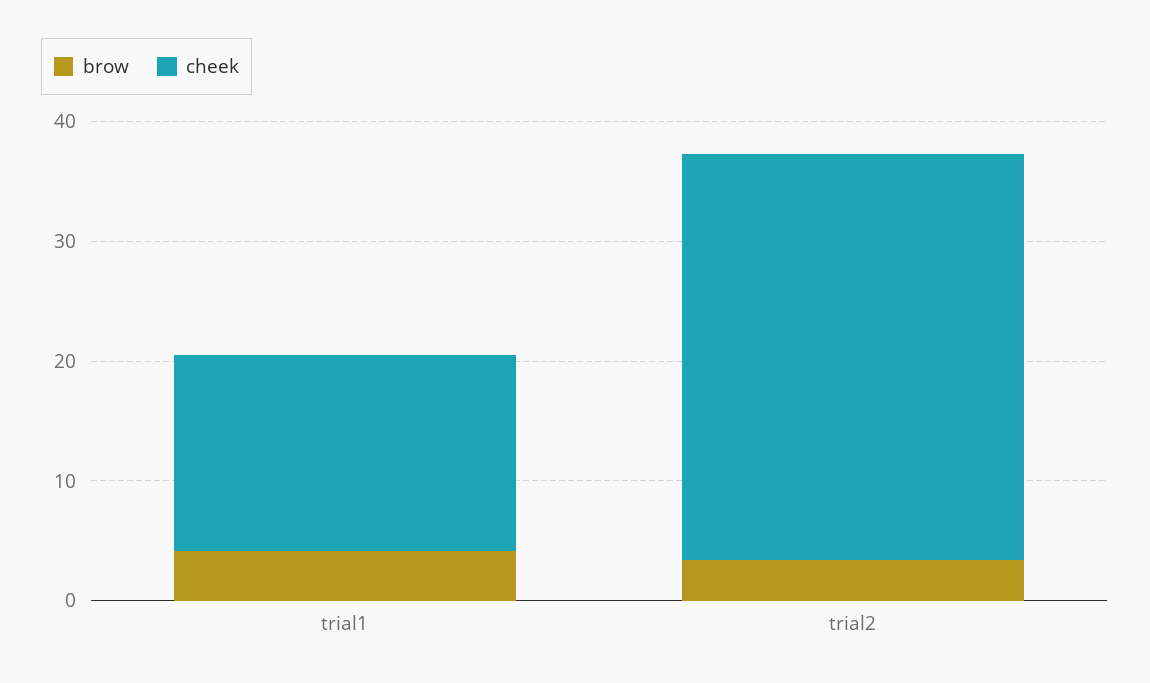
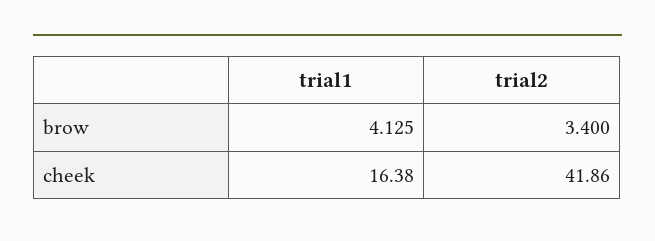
  {
    "brow": {
      "trial1": 4.125,
      "trial2": 3.4
    },
    "cheek": {
      "trial1": 16.38,
-     "trial2": 34
+     "trial2": 41.86
    }
  }

